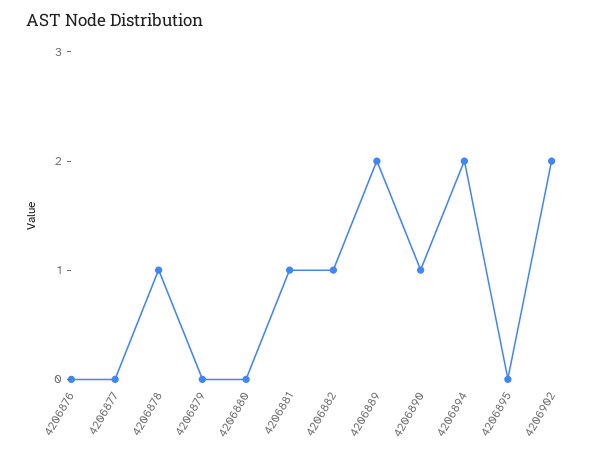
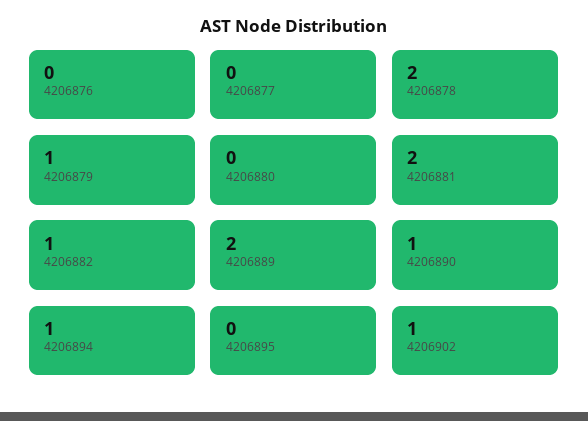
  {
    "4206876": 0,
    "4206877": 0,
-   "4206878": 1,
+   "4206878": 2,
-   "4206879": 0,
+   "4206879": 1,
    "4206880": 0,
-   "4206881": 1,
+   "4206881": 2,
    "4206882": 1,
    "4206889": 2,
    "4206890": 1,
-   "4206894": 2,
+   "4206894": 1,
    "4206895": 0,
-   "4206902": 2
+   "4206902": 1
  }

